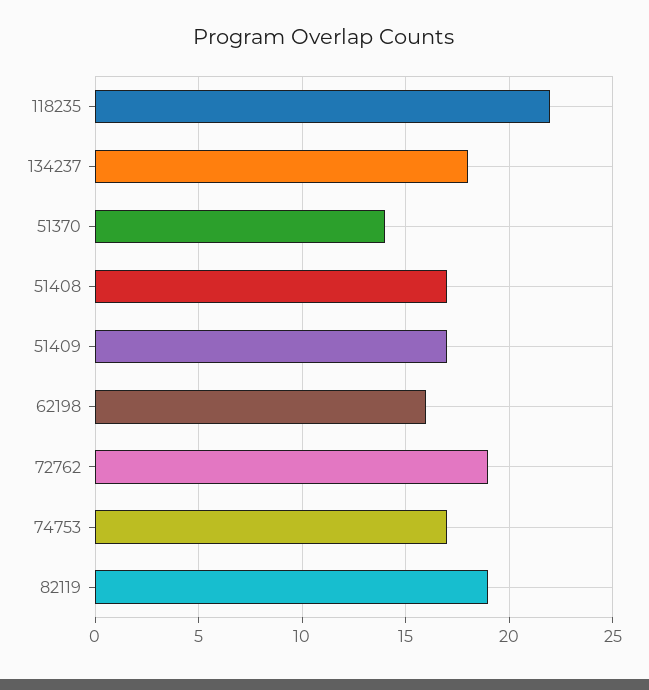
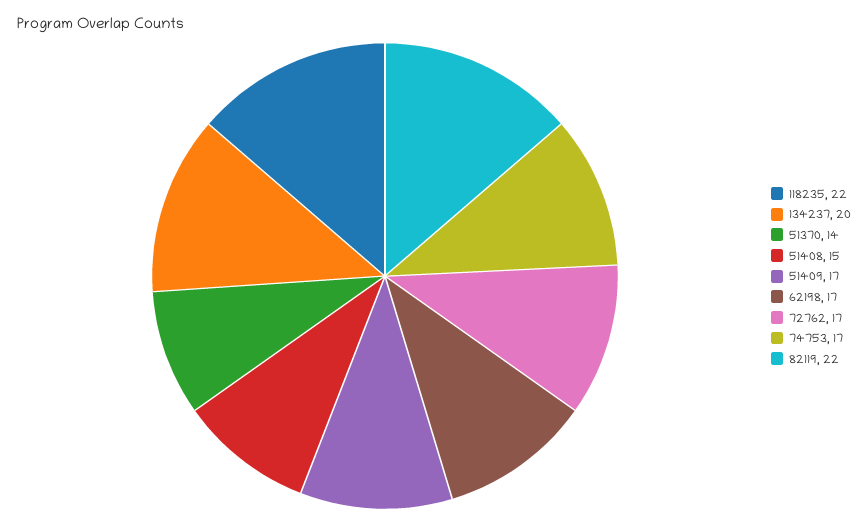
  {
    "118235": 22,
-   "134237": 18,
+   "134237": 20,
    "51370": 14,
-   "51408": 17,
+   "51408": 15,
    "51409": 17,
-   "62198": 16,
+   "62198": 17,
-   "72762": 19,
+   "72762": 17,
    "74753": 17,
-   "82119": 19
+   "82119": 22
  }

